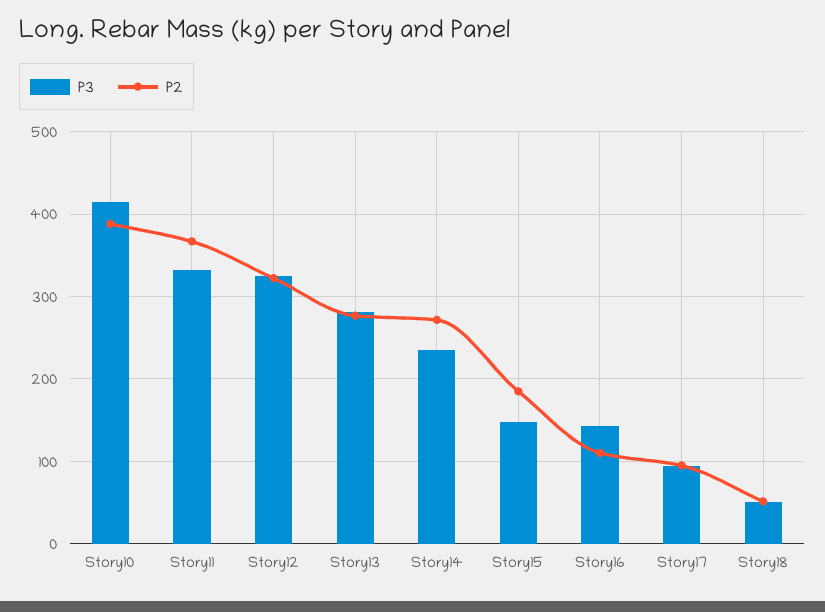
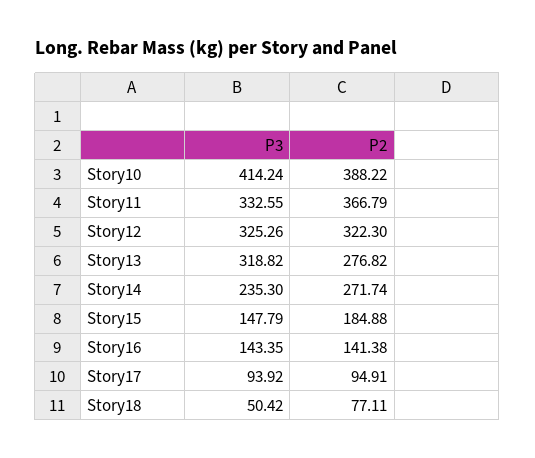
  {
    "P3": {
      "Story10": 414.24,
      "Story11": 332.55,
      "Story12": 325.26,
-     "Story13": 280,
+     "Story13": 318.82,
      "Story14": 235.3,
      "Story15": 147.79,
      "Story16": 143.35,
      "Story17": 93.92,
      "Story18": 50.42
    },
    "P2": {
      "Story10": 388.22,
      "Story11": 366.79,
      "Story12": 322.3,
      "Story13": 276.82,
      "Story14": 271.74,
      "Story15": 184.88,
-     "Story16": 110,
+     "Story16": 141.38,
      "Story17": 94.91,
-     "Story18": 50
+     "Story18": 77.11
    }
  }

